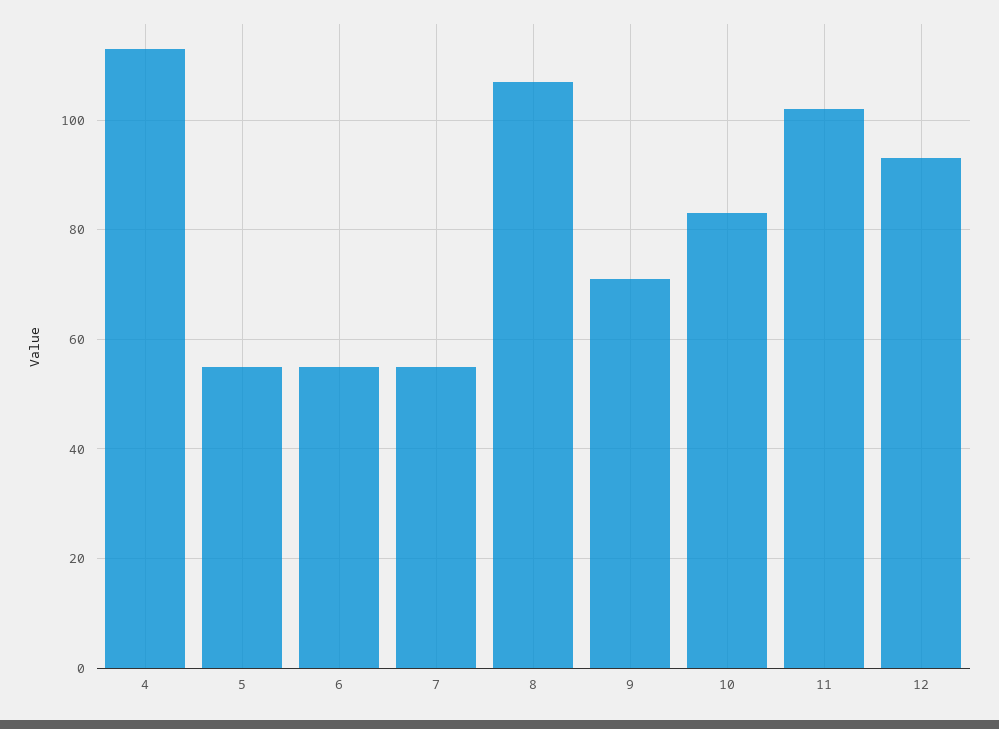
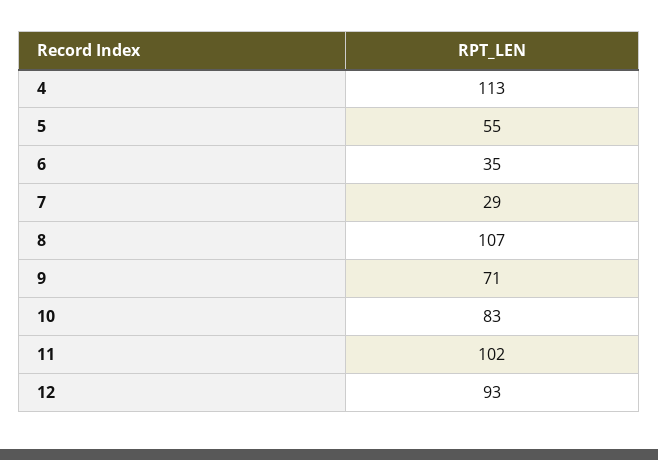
  {
    "4": 113,
    "5": 55,
-   "6": 55,
+   "6": 35,
-   "7": 55,
+   "7": 29,
    "8": 107,
    "9": 71,
    "10": 83,
    "11": 102,
    "12": 93
  }

